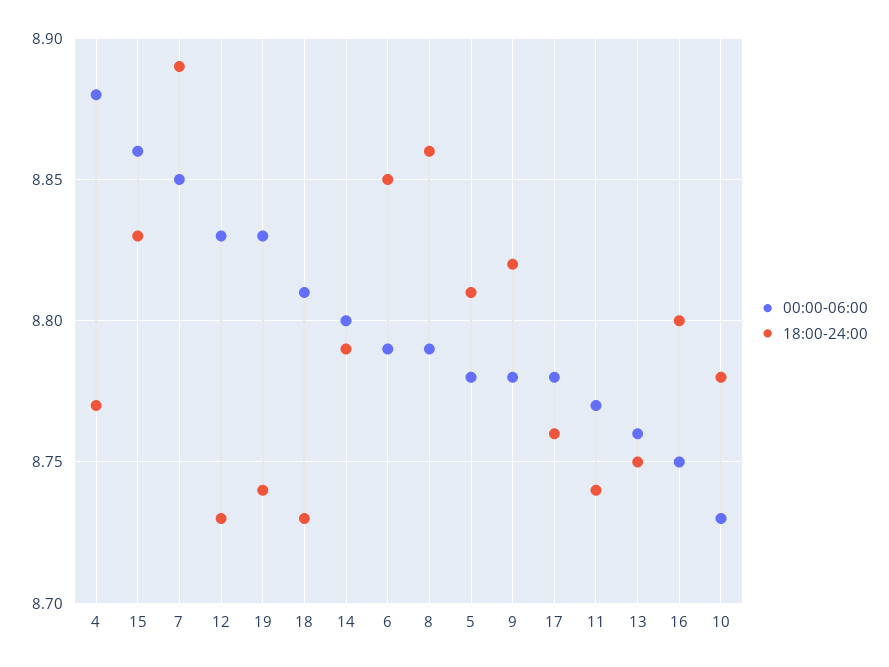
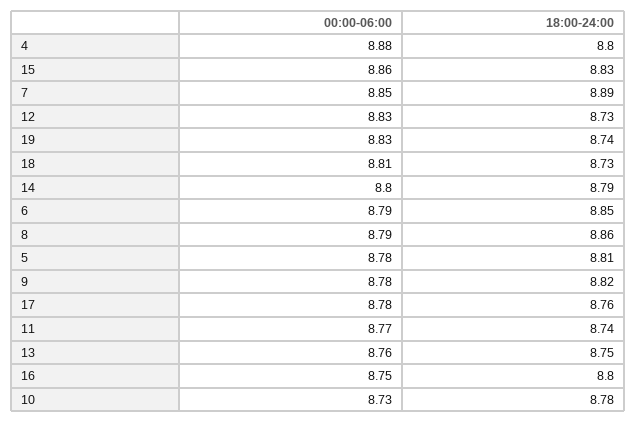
  {
    "00:00-06:00": {
      "4": 8.88,
      "15": 8.86,
      "7": 8.85,
      "12": 8.83,
      "19": 8.83,
      "18": 8.81,
      "14": 8.8,
      "6": 8.79,
      "8": 8.79,
      "5": 8.78,
      "9": 8.78,
      "17": 8.78,
      "11": 8.77,
      "13": 8.76,
      "16": 8.75,
      "10": 8.73
    },
    "18:00-24:00": {
-     "4": 8.77,
+     "4": 8.8,
      "15": 8.83,
      "7": 8.89,
      "12": 8.73,
      "19": 8.74,
      "18": 8.73,
      "14": 8.79,
      "6": 8.85,
      "8": 8.86,
      "5": 8.81,
      "9": 8.82,
      "17": 8.76,
      "11": 8.74,
      "13": 8.75,
      "16": 8.8,
      "10": 8.78
    }
  }

